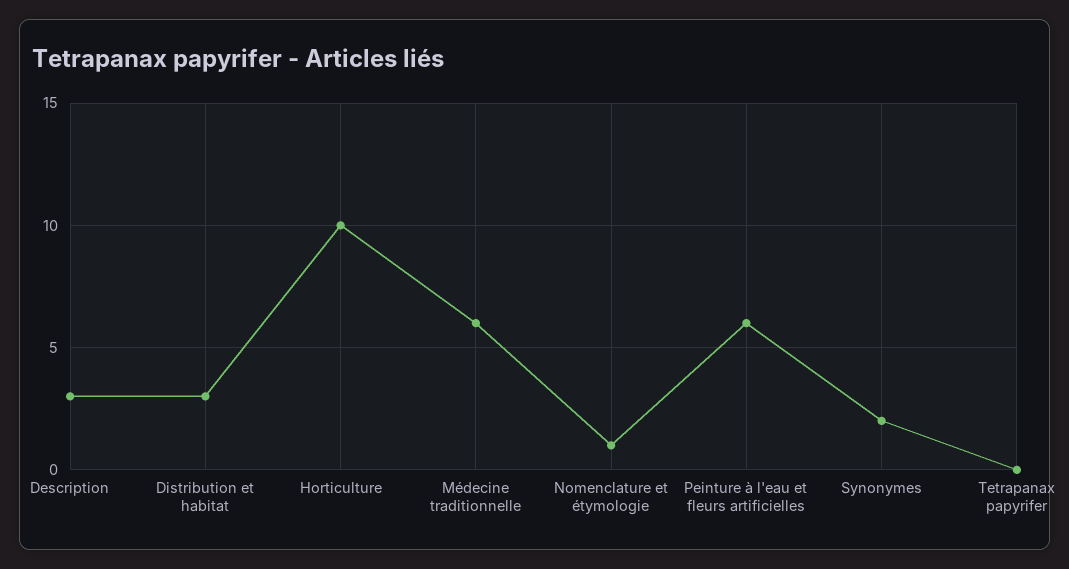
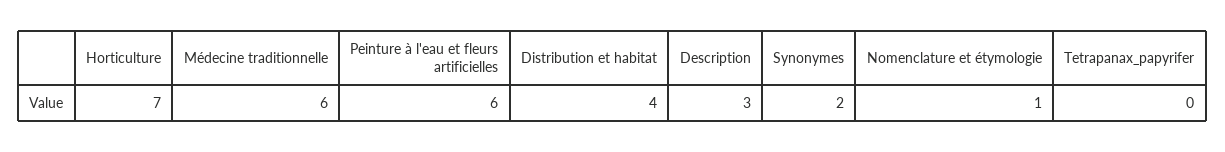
  {
    "Description": 3,
-   "Distribution et habitat": 3,
+   "Distribution et habitat": 4,
-   "Horticulture": 10,
+   "Horticulture": 7,
    "Médecine traditionnelle": 6,
    "Nomenclature et étymologie": 1,
    "Peinture à l'eau et fleurs artificielles": 6,
    "Synonymes": 2,
    "Tetrapanax papyrifer": 0
  }

